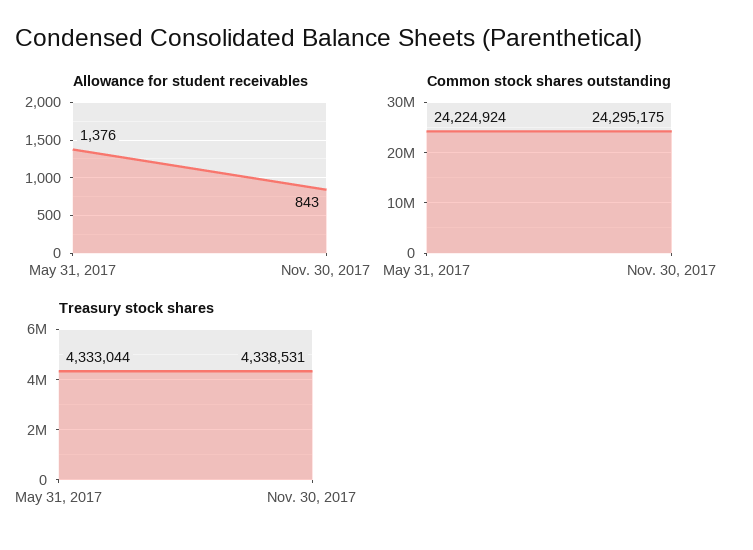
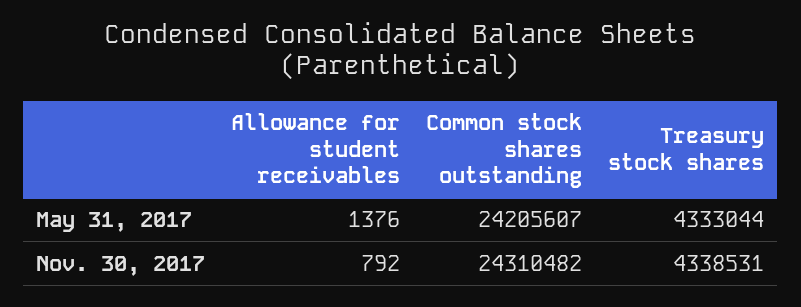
  {
    "Allowance for student receivables": {
      "May 31, 2017": 1376,
-     "Nov. 30, 2017": 843
+     "Nov. 30, 2017": 792
    },
    "Common stock shares outstanding": {
-     "May 31, 2017": 24224924,
+     "May 31, 2017": 24205607,
-     "Nov. 30, 2017": 24295175
+     "Nov. 30, 2017": 24310482
    },
    "Treasury stock shares": {
      "May 31, 2017": 4333044,
      "Nov. 30, 2017": 4338531
    }
  }

